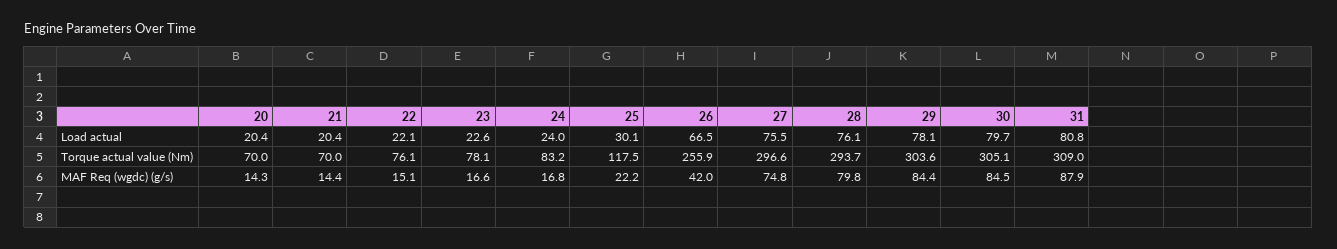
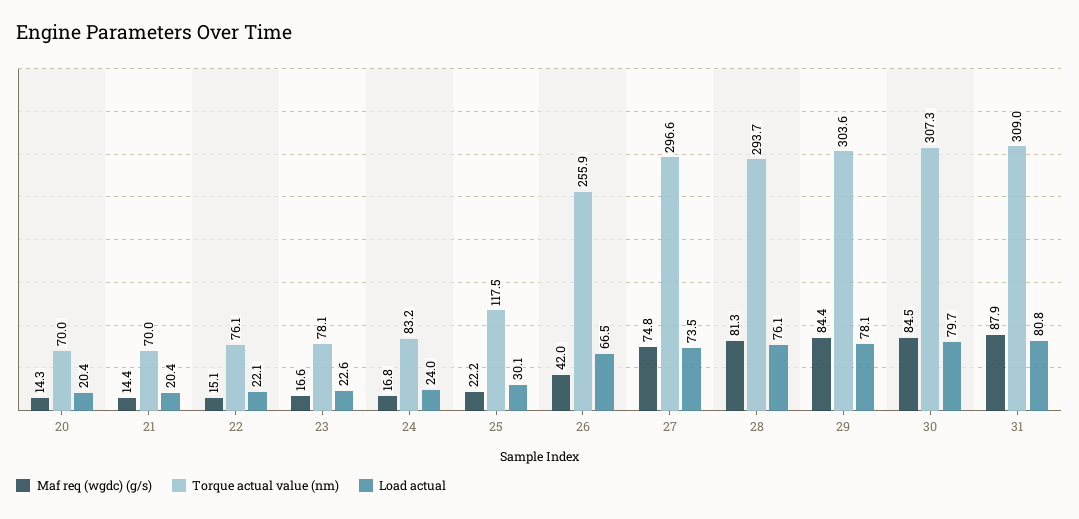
  {
    "Load actual": {
      "20": 20.4,
      "21": 20.4,
      "22": 22.1,
      "23": 22.6,
      "24": 24,
      "25": 30.1,
      "26": 66.5,
-     "27": 75.5,
+     "27": 73.5,
      "28": 76.1,
      "29": 78.1,
      "30": 79.7,
      "31": 80.8
    },
    "Torque actual value (Nm)": {
      "20": 70,
      "21": 70,
      "22": 76.1,
      "23": 78.1,
      "24": 83.2,
      "25": 117.5,
      "26": 255.9,
      "27": 296.6,
      "28": 293.7,
      "29": 303.6,
-     "30": 305.1,
+     "30": 307.3,
      "31": 309
    },
    "MAF Req (wgdc) (g/s)": {
      "20": 14.3,
      "21": 14.4,
      "22": 15.1,
      "23": 16.6,
      "24": 16.8,
      "25": 22.2,
      "26": 42,
      "27": 74.8,
-     "28": 79.8,
+     "28": 81.3,
      "29": 84.4,
      "30": 84.5,
      "31": 87.9
    }
  }

